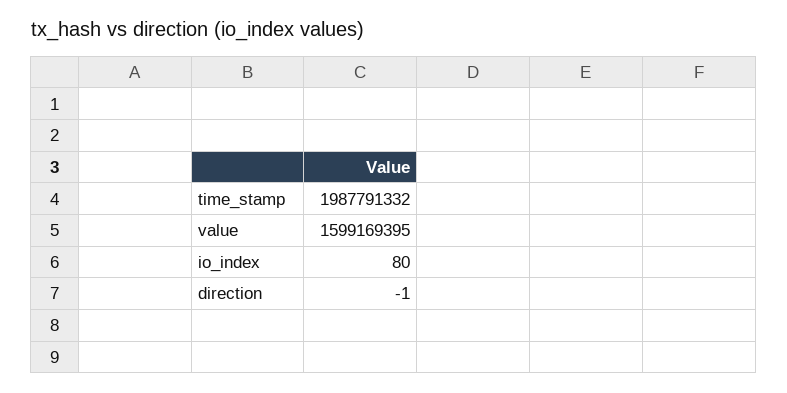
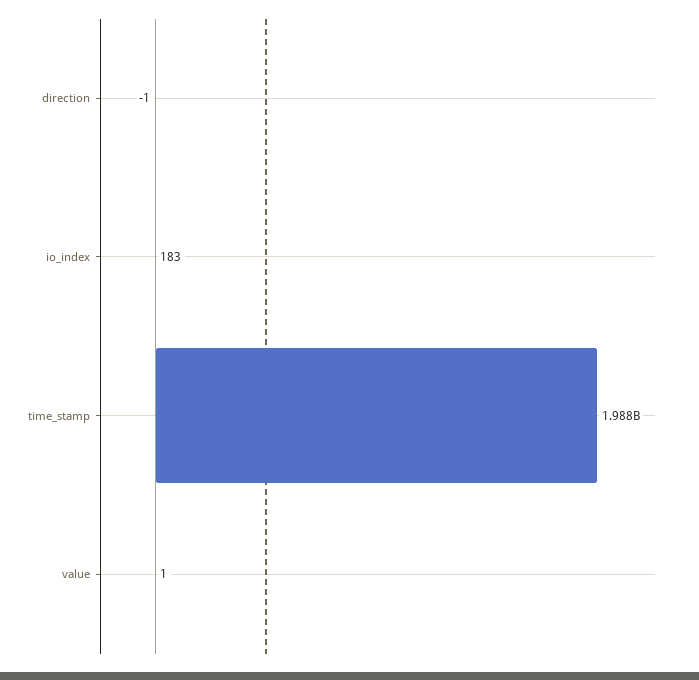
  {
    "time_stamp": 1987791332,
-   "value": 1599169395,
+   "value": 1,
-   "io_index": 80,
+   "io_index": 183,
    "direction": -1
  }

